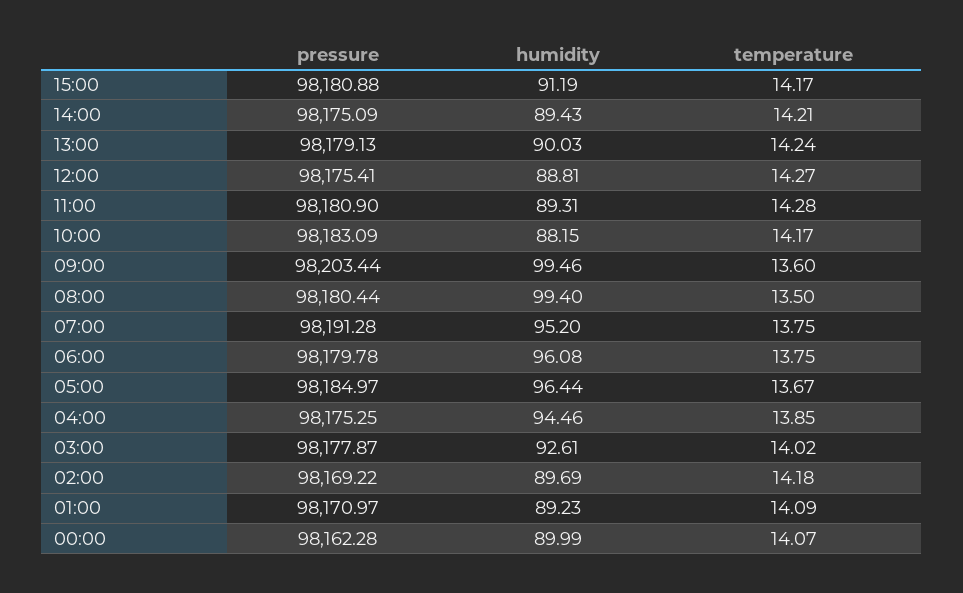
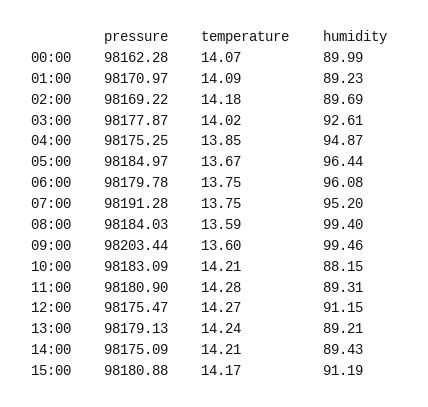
  {
    "pressure": {
      "15:00": 98180.88,
      "14:00": 98175.09,
      "13:00": 98179.13,
-     "12:00": 98175.41,
+     "12:00": 98175.47,
      "11:00": 98180.9,
      "10:00": 98183.09,
      "09:00": 98203.44,
-     "08:00": 98180.44,
+     "08:00": 98184.03,
      "07:00": 98191.28,
      "06:00": 98179.78,
      "05:00": 98184.97,
      "04:00": 98175.25,
      "03:00": 98177.87,
      "02:00": 98169.22,
      "01:00": 98170.97,
      "00:00": 98162.28
    },
    "humidity": {
      "15:00": 91.19,
      "14:00": 89.43,
-     "13:00": 90.03,
+     "13:00": 89.21,
-     "12:00": 88.81,
+     "12:00": 91.15,
      "11:00": 89.31,
      "10:00": 88.15,
      "09:00": 99.46,
      "08:00": 99.4,
      "07:00": 95.2,
      "06:00": 96.08,
      "05:00": 96.44,
-     "04:00": 94.46,
+     "04:00": 94.87,
      "03:00": 92.61,
      "02:00": 89.69,
      "01:00": 89.23,
      "00:00": 89.99
    },
    "temperature": {
      "15:00": 14.17,
      "14:00": 14.21,
      "13:00": 14.24,
      "12:00": 14.27,
      "11:00": 14.28,
-     "10:00": 14.17,
+     "10:00": 14.21,
      "09:00": 13.6,
-     "08:00": 13.5,
+     "08:00": 13.59,
      "07:00": 13.75,
      "06:00": 13.75,
      "05:00": 13.67,
      "04:00": 13.85,
      "03:00": 14.02,
      "02:00": 14.18,
      "01:00": 14.09,
      "00:00": 14.07
    }
  }

